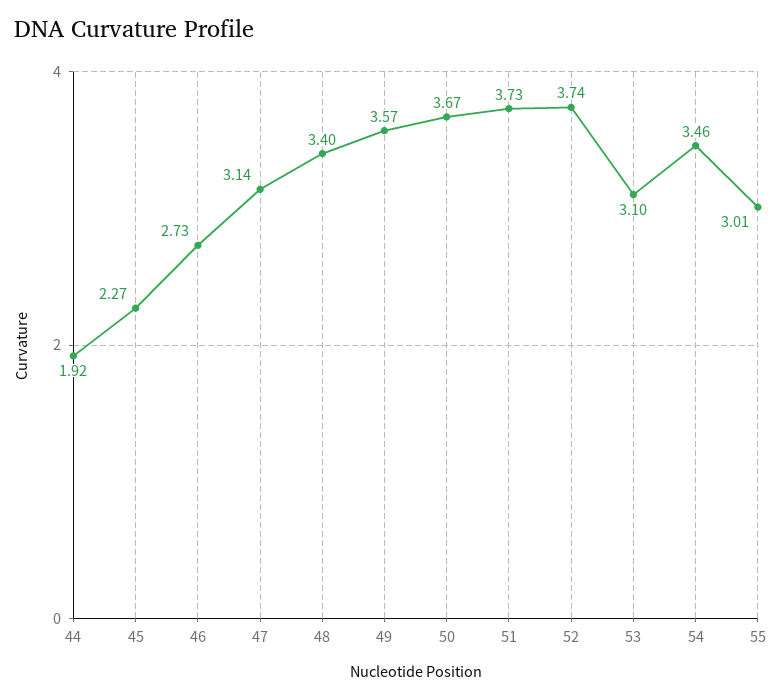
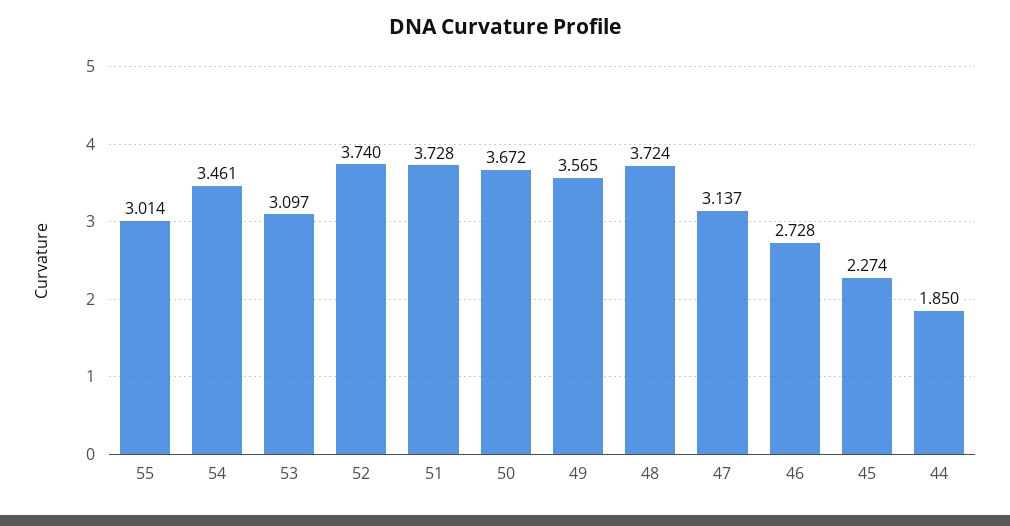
  {
-   "44": 1.92,
+   "44": 1.85,
    "45": 2.274,
    "46": 2.728,
    "47": 3.137,
-   "48": 3.4,
+   "48": 3.724,
    "49": 3.565,
    "50": 3.672,
    "51": 3.728,
    "52": 3.74,
    "53": 3.097,
    "54": 3.461,
    "55": 3.014
  }

